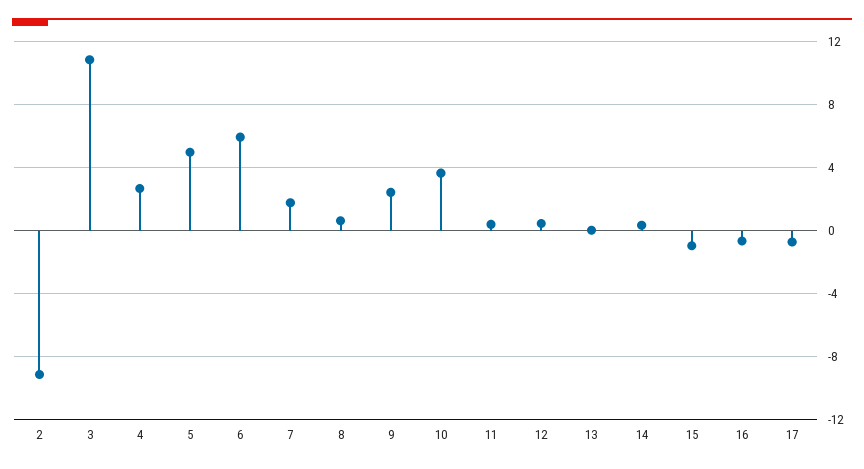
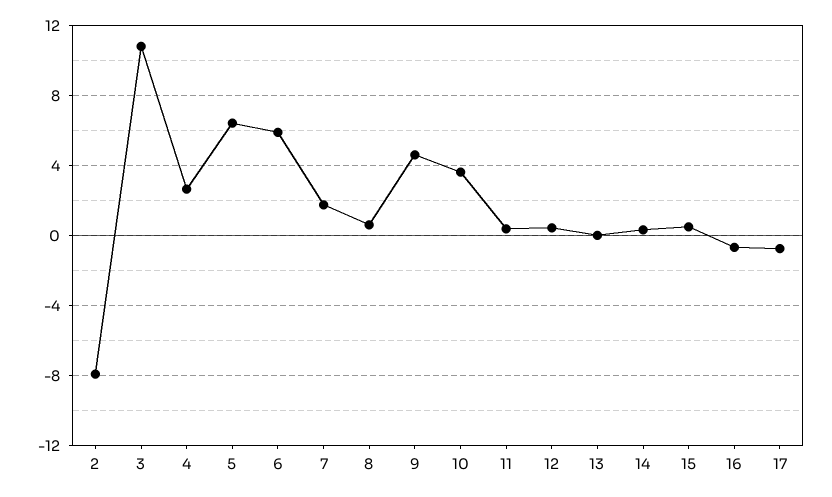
  {
-   "2": -9,
+   "2": -8,
    "3": 11,
    "4": 2.5,
-   "5": 5,
+   "5": 6.5,
    "6": 6,
    "7": 2,
    "8": 0.5,
-   "9": 2.5,
+   "9": 4.5,
    "10": 3.5,
    "11": 0.5,
    "12": 0.5,
    "13": 0,
    "14": 0.5,
-   "15": -1,
+   "15": 0.5,
    "16": -0.5,
    "17": -0.5
  }

